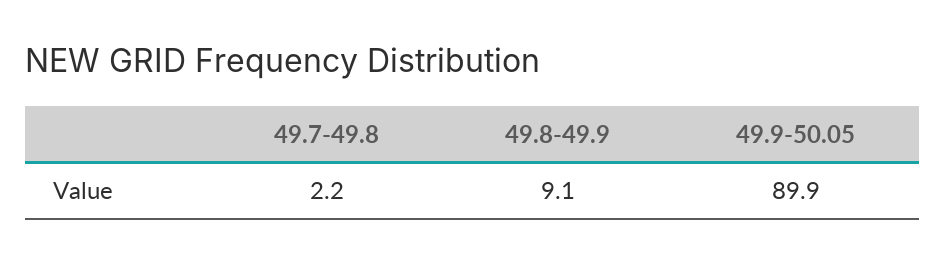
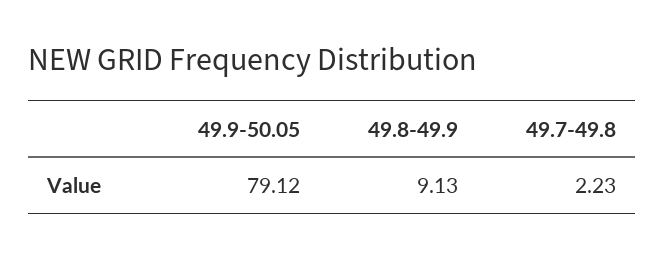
  {
    "49.7-49.8": 2.23,
    "49.8-49.9": 9.13,
-   "49.9-50.05": 89.9
+   "49.9-50.05": 79.12
  }

